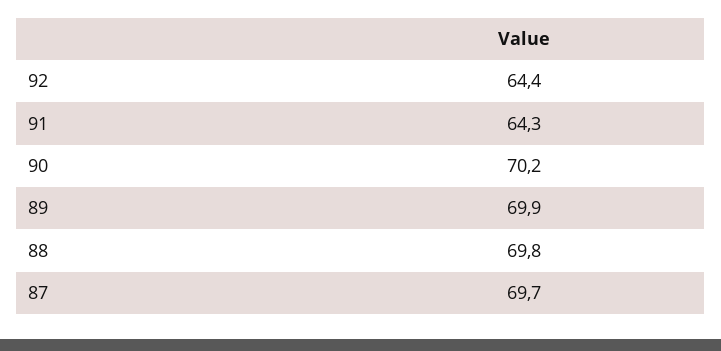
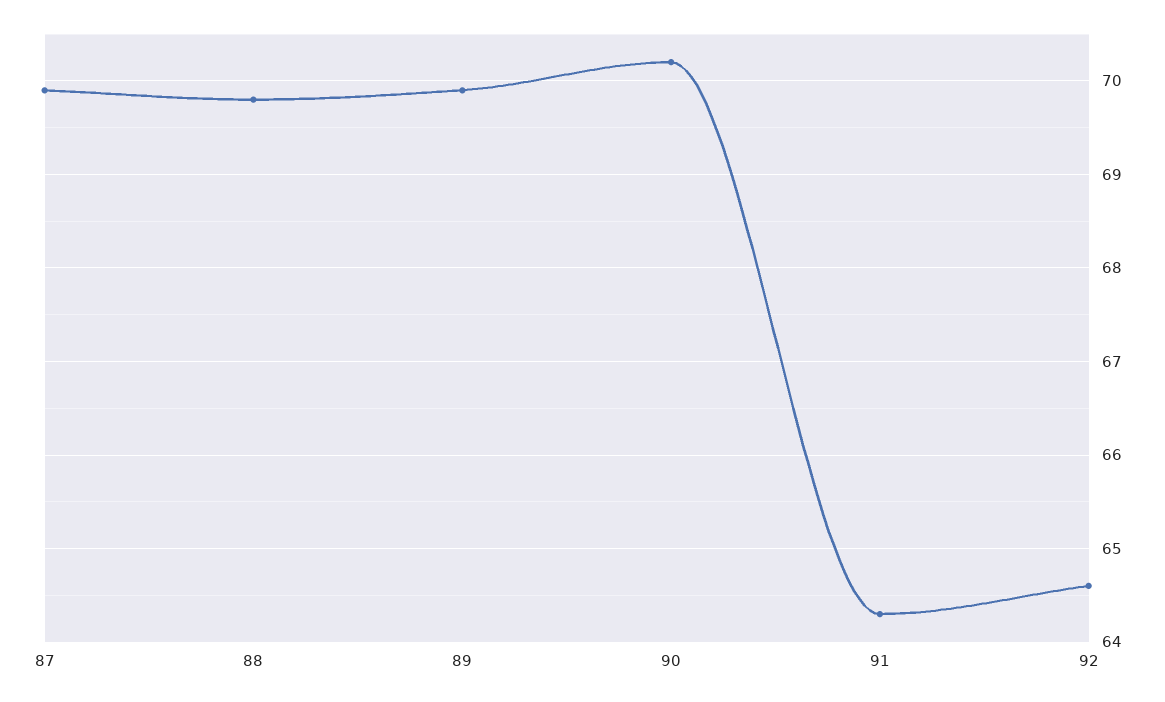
  {
-   "92": 64.4,
+   "92": 64.6,
    "91": 64.3,
    "90": 70.2,
    "89": 69.9,
    "88": 69.8,
-   "87": 69.7
+   "87": 69.9
  }

